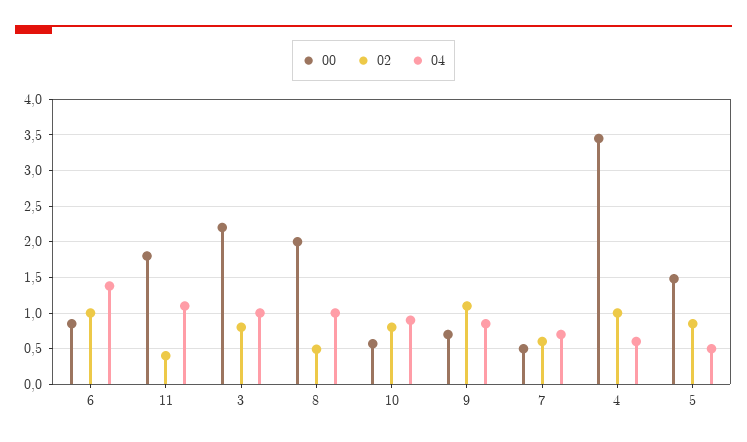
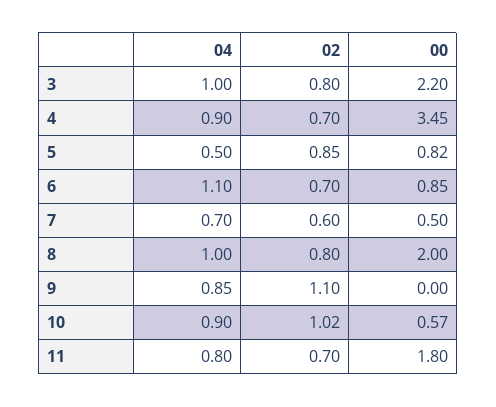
  {
    "00": {
      "6": 0.85,
      "11": 1.8,
      "3": 2.2,
      "8": 2,
      "10": 0.57,
-     "9": 0.7,
+     "9": 0,
      "7": 0.5,
      "4": 3.45,
-     "5": 1.5
+     "5": 0.82
    },
    "02": {
-     "6": 1,
+     "6": 0.7,
-     "11": 0.4,
+     "11": 0.7,
      "3": 0.8,
-     "8": 0.5,
+     "8": 0.8,
-     "10": 0.8,
+     "10": 1.02,
      "9": 1.1,
      "7": 0.6,
-     "4": 1,
+     "4": 0.7,
      "5": 0.85
    },
    "04": {
-     "6": 1.4,
+     "6": 1.1,
-     "11": 1.1,
+     "11": 0.8,
      "3": 1,
      "8": 1,
      "10": 0.9,
      "9": 0.85,
      "7": 0.7,
-     "4": 0.6,
+     "4": 0.9,
      "5": 0.5
    }
  }

